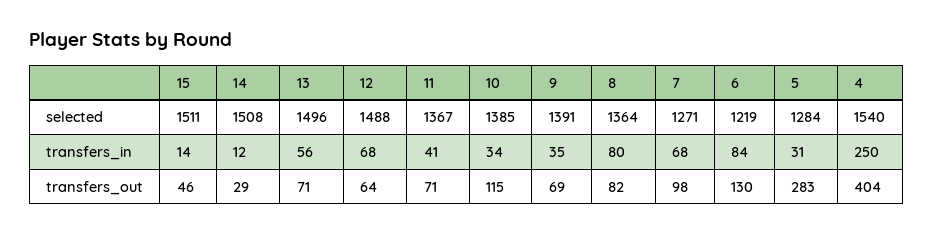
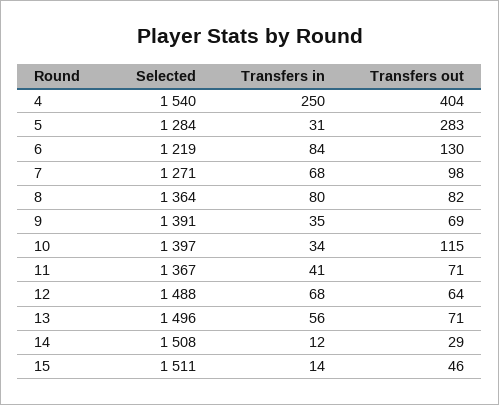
  {
    "15": {
      "selected": 1511,
      "transfers_in": 14,
      "transfers_out": 46
    },
    "14": {
      "selected": 1508,
      "transfers_in": 12,
      "transfers_out": 29
    },
    "13": {
      "selected": 1496,
      "transfers_in": 56,
      "transfers_out": 71
    },
    "12": {
      "selected": 1488,
      "transfers_in": 68,
      "transfers_out": 64
    },
    "11": {
      "selected": 1367,
      "transfers_in": 41,
      "transfers_out": 71
    },
    "10": {
-     "selected": 1385,
+     "selected": 1397,
      "transfers_in": 34,
      "transfers_out": 115
    },
    "9": {
      "selected": 1391,
      "transfers_in": 35,
      "transfers_out": 69
    },
    "8": {
      "selected": 1364,
      "transfers_in": 80,
      "transfers_out": 82
    },
    "7": {
      "selected": 1271,
      "transfers_in": 68,
      "transfers_out": 98
    },
    "6": {
      "selected": 1219,
      "transfers_in": 84,
      "transfers_out": 130
    },
    "5": {
      "selected": 1284,
      "transfers_in": 31,
      "transfers_out": 283
    },
    "4": {
      "selected": 1540,
      "transfers_in": 250,
      "transfers_out": 404
    }
  }

